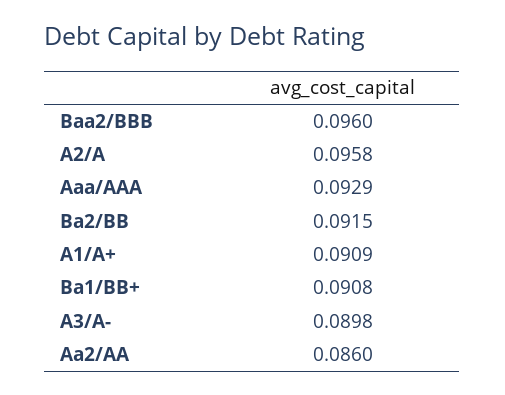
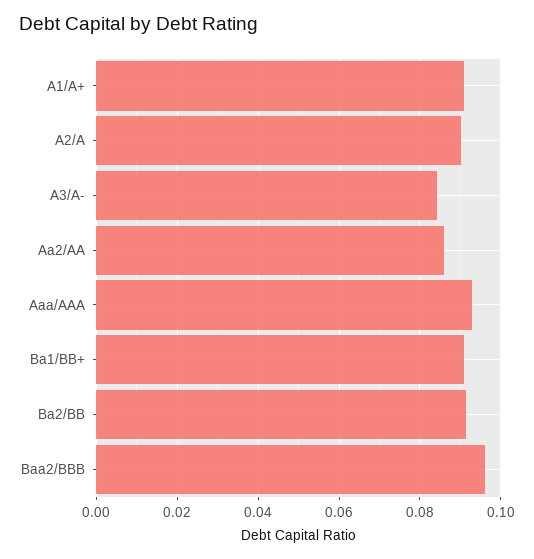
  {
    "Baa2/BBB": 0.096,
-   "A2/A": 0.0958,
+   "A2/A": 0.09,
    "Aaa/AAA": 0.0929,
    "Ba2/BB": 0.0915,
    "A1/A+": 0.0909,
    "Ba1/BB+": 0.0908,
-   "A3/A-": 0.0898,
+   "A3/A-": 0.084,
    "Aa2/AA": 0.086
  }

